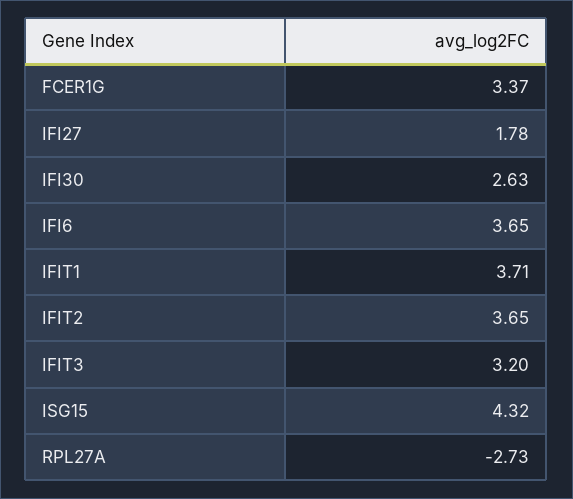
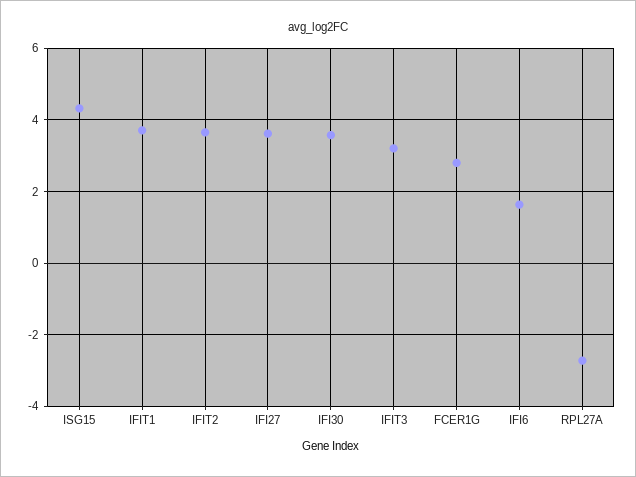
  {
-   "FCER1G": 3.37,
+   "FCER1G": 2.8,
-   "IFI27": 1.78,
+   "IFI27": 3.6,
-   "IFI30": 2.63,
+   "IFI30": 3.6,
-   "IFI6": 3.65,
+   "IFI6": 1.6,
    "IFIT1": 3.71,
    "IFIT2": 3.65,
    "IFIT3": 3.2,
    "ISG15": 4.32,
    "RPL27A": -2.73
  }

